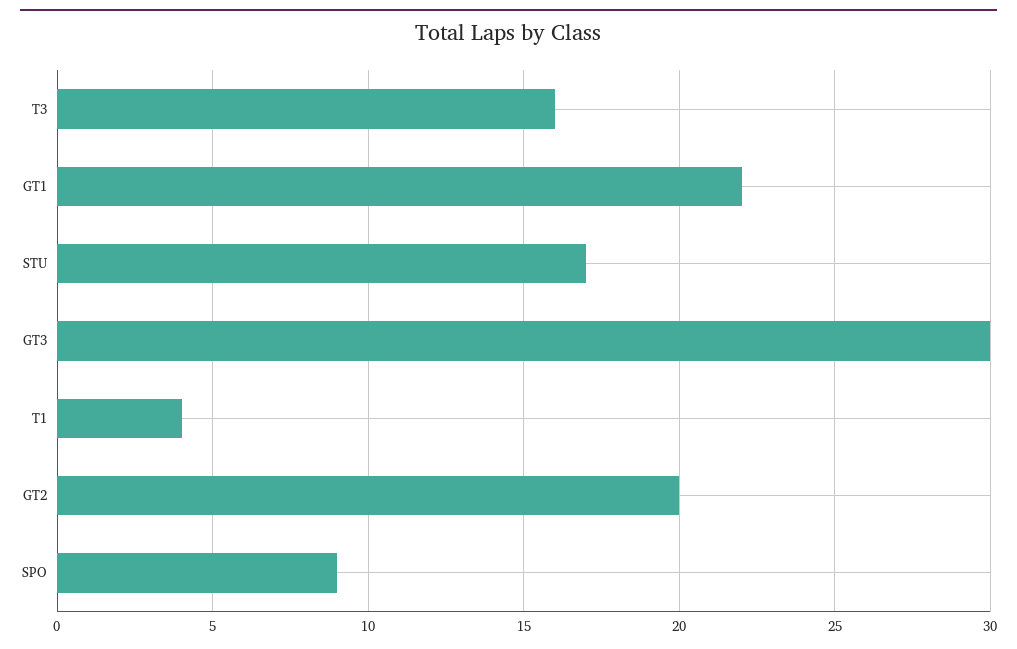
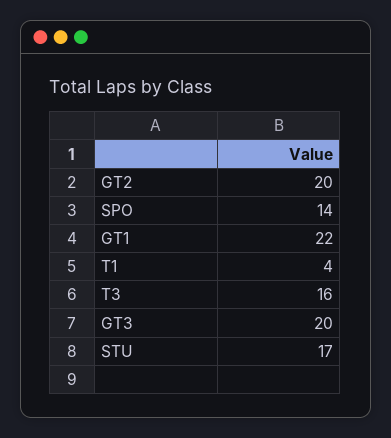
  {
    "T3": 16,
    "GT1": 22,
    "STU": 17,
-   "GT3": 30,
+   "GT3": 20,
    "T1": 4,
    "GT2": 20,
-   "SPO": 9
+   "SPO": 14
  }

